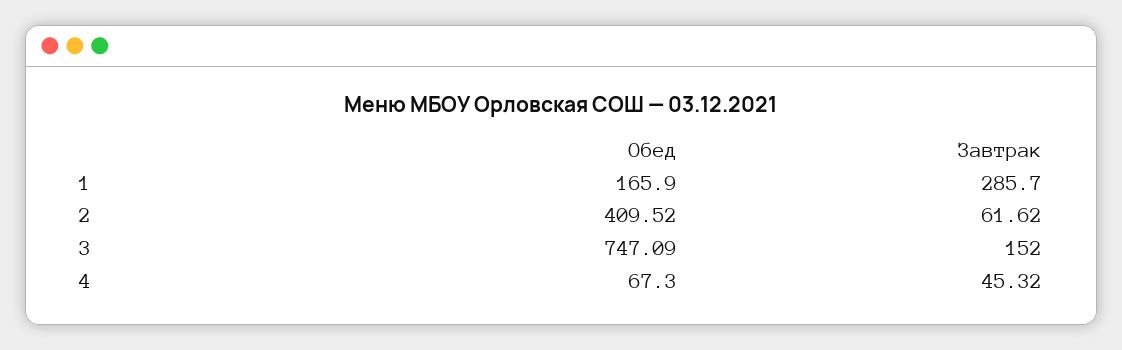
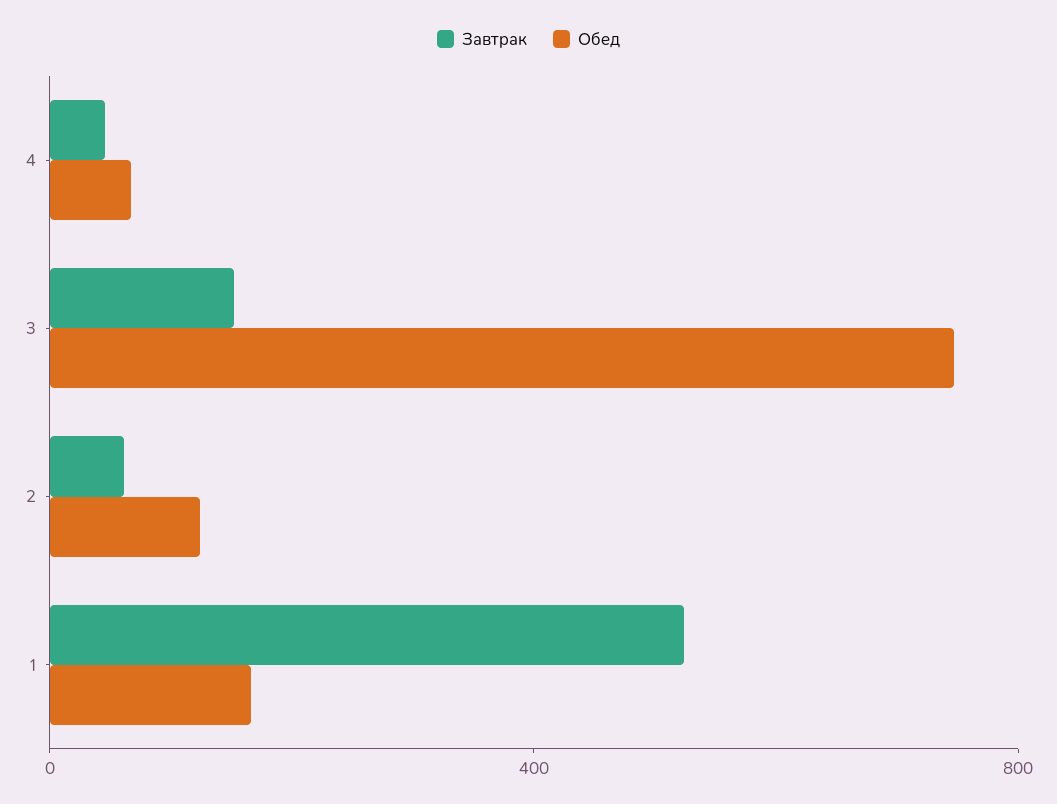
  {
    "Обед": {
      "1": 165.9,
-     "2": 409.52,
+     "2": 100,
      "3": 747.09,
      "4": 67.3
    },
    "Завтрак": {
-     "1": 285.7,
+     "1": 500,
      "2": 61.62,
      "3": 152,
      "4": 45.32
    }
  }

